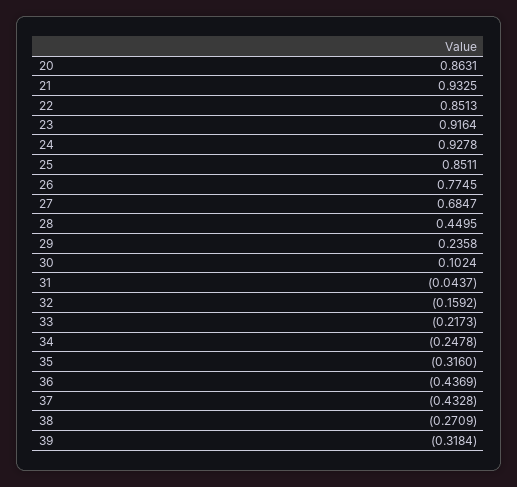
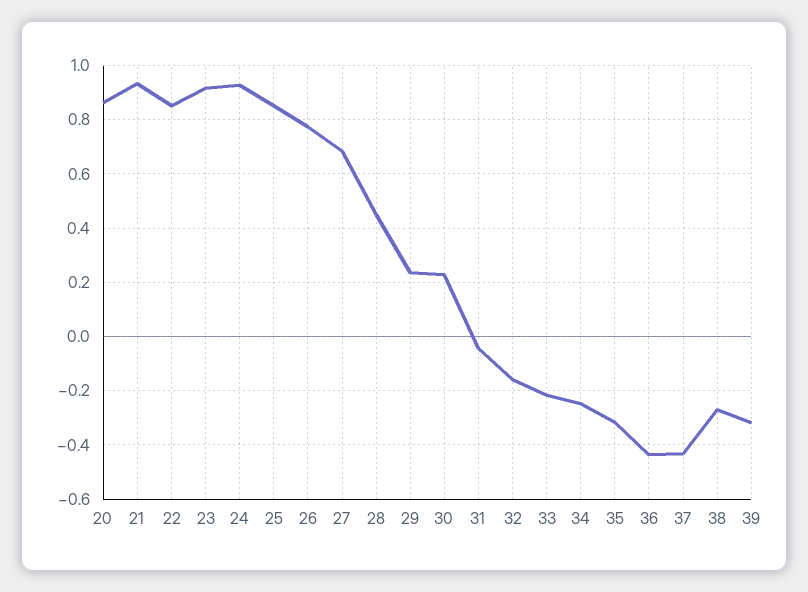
  {
    "20": 0.8631,
    "21": 0.9325,
    "22": 0.8513,
    "23": 0.9164,
    "24": 0.9278,
    "25": 0.8511,
    "26": 0.7745,
    "27": 0.6847,
    "28": 0.4495,
    "29": 0.2358,
-   "30": 0.1024,
+   "30": 0.225,
    "31": -0.0437,
    "32": -0.1592,
    "33": -0.2173,
    "34": -0.2478,
    "35": -0.316,
    "36": -0.4369,
    "37": -0.4328,
    "38": -0.2709,
    "39": -0.3184
  }

